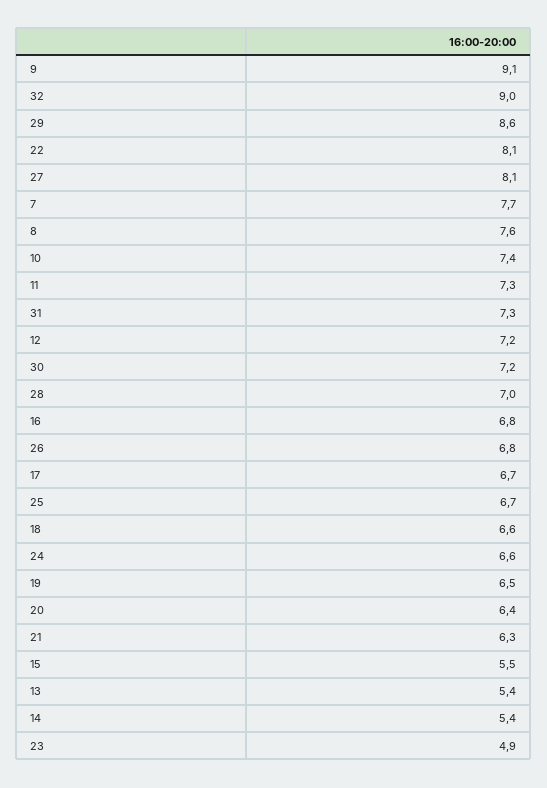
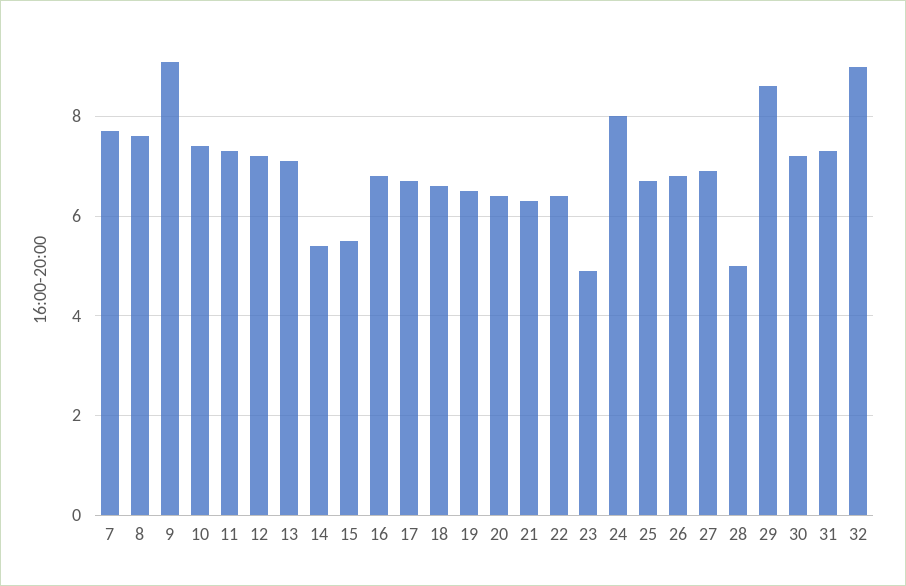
  {
    "9": 9.1,
    "32": 9,
    "29": 8.6,
-   "22": 8.1,
+   "22": 6.5,
-   "27": 8.1,
+   "27": 7,
    "7": 7.7,
    "8": 7.6,
    "10": 7.4,
    "11": 7.3,
    "31": 7.3,
    "12": 7.2,
    "30": 7.2,
-   "28": 7,
+   "28": 5,
    "16": 6.8,
    "26": 6.8,
    "17": 6.7,
    "25": 6.7,
    "18": 6.6,
-   "24": 6.6,
+   "24": 8,
    "19": 6.5,
    "20": 6.4,
    "21": 6.3,
    "15": 5.5,
-   "13": 5.4,
+   "13": 7,
    "14": 5.4,
    "23": 4.9
  }

